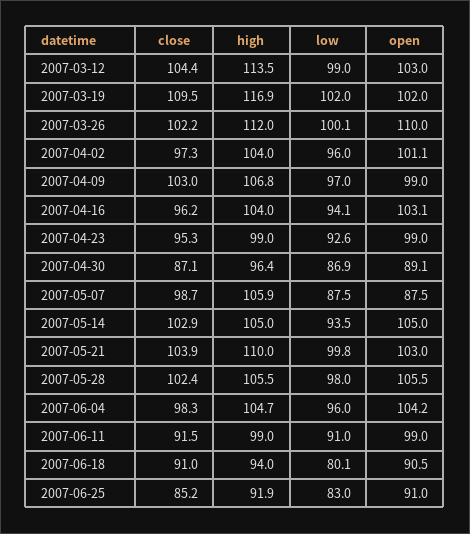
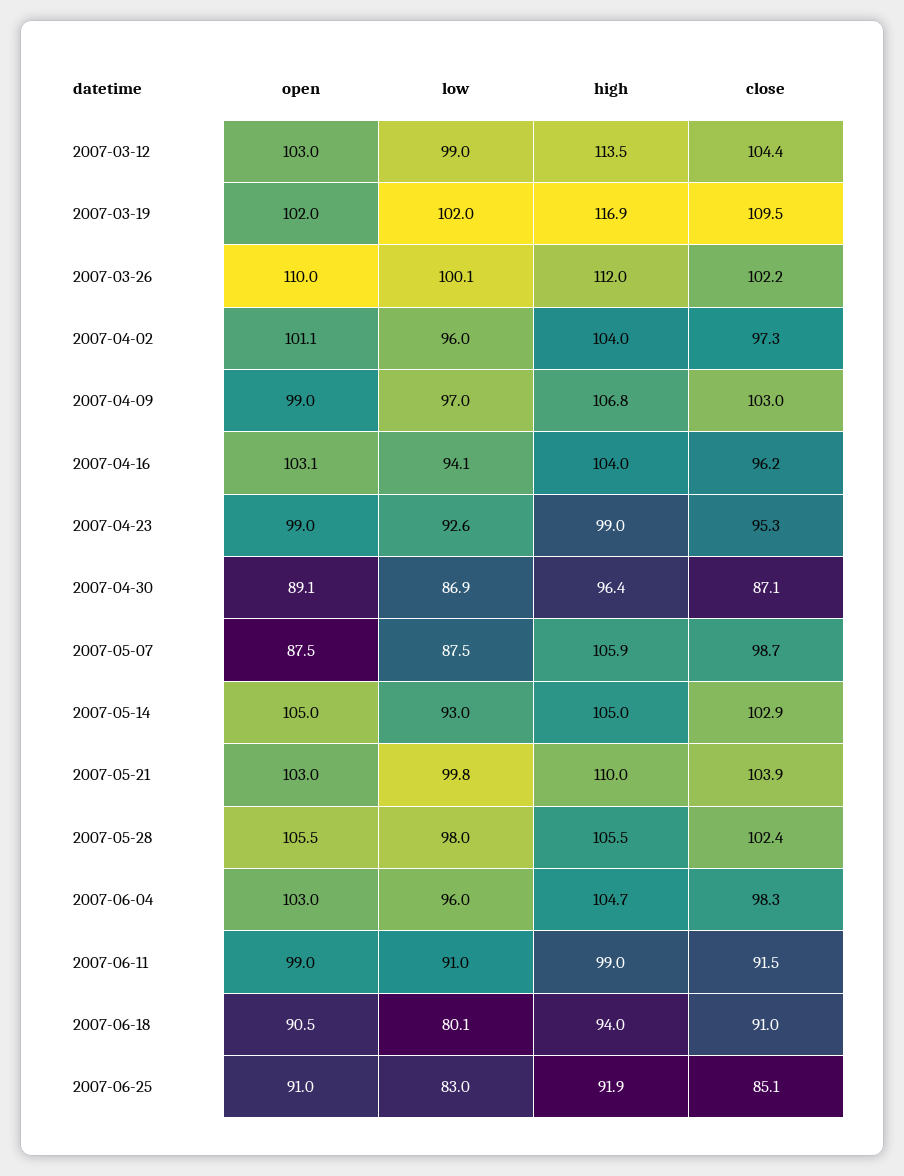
  {
    "close": {
      "2007-03-12": 104.4,
      "2007-03-19": 109.5,
      "2007-03-26": 102.2,
      "2007-04-02": 97.3,
      "2007-04-09": 103,
      "2007-04-16": 96.2,
      "2007-04-23": 95.3,
      "2007-04-30": 87.1,
      "2007-05-07": 98.7,
      "2007-05-14": 102.9,
      "2007-05-21": 103.9,
      "2007-05-28": 102.4,
      "2007-06-04": 98.3,
      "2007-06-11": 91.5,
      "2007-06-18": 91,
-     "2007-06-25": 85.2
+     "2007-06-25": 85.1
    },
    "high": {
      "2007-03-12": 113.5,
      "2007-03-19": 116.9,
      "2007-03-26": 112,
      "2007-04-02": 104,
      "2007-04-09": 106.8,
      "2007-04-16": 104,
      "2007-04-23": 99,
      "2007-04-30": 96.4,
      "2007-05-07": 105.9,
      "2007-05-14": 105,
      "2007-05-21": 110,
      "2007-05-28": 105.5,
      "2007-06-04": 104.7,
      "2007-06-11": 99,
      "2007-06-18": 94,
      "2007-06-25": 91.9
    },
    "low": {
      "2007-03-12": 99,
      "2007-03-19": 102,
      "2007-03-26": 100.1,
      "2007-04-02": 96,
      "2007-04-09": 97,
      "2007-04-16": 94.1,
      "2007-04-23": 92.6,
      "2007-04-30": 86.9,
      "2007-05-07": 87.5,
-     "2007-05-14": 93.5,
+     "2007-05-14": 93,
      "2007-05-21": 99.8,
      "2007-05-28": 98,
      "2007-06-04": 96,
      "2007-06-11": 91,
      "2007-06-18": 80.1,
      "2007-06-25": 83
    },
    "open": {
      "2007-03-12": 103,
      "2007-03-19": 102,
      "2007-03-26": 110,
      "2007-04-02": 101.1,
      "2007-04-09": 99,
      "2007-04-16": 103.1,
      "2007-04-23": 99,
      "2007-04-30": 89.1,
      "2007-05-07": 87.5,
      "2007-05-14": 105,
      "2007-05-21": 103,
      "2007-05-28": 105.5,
-     "2007-06-04": 104.2,
+     "2007-06-04": 103,
      "2007-06-11": 99,
      "2007-06-18": 90.5,
      "2007-06-25": 91
    }
  }

